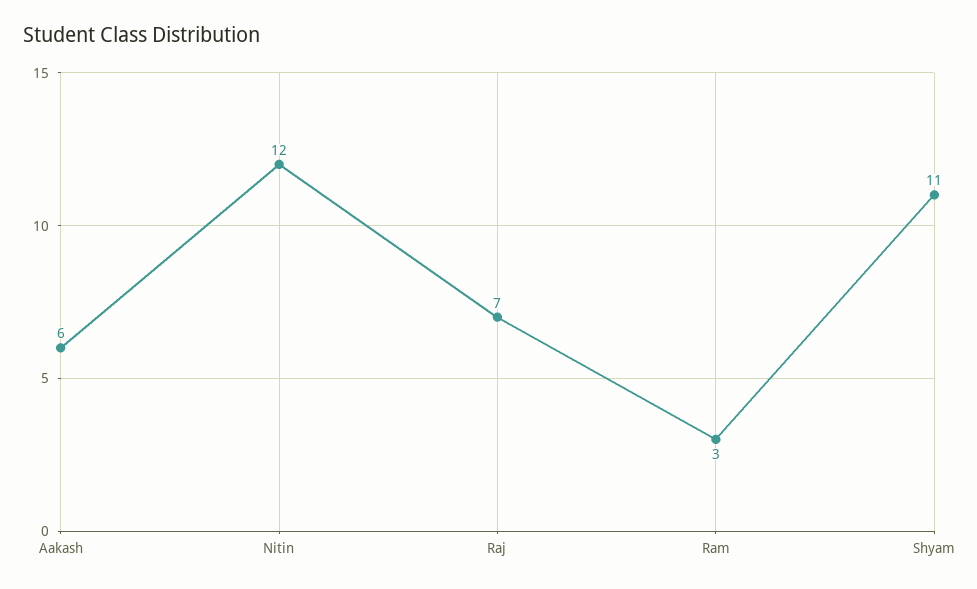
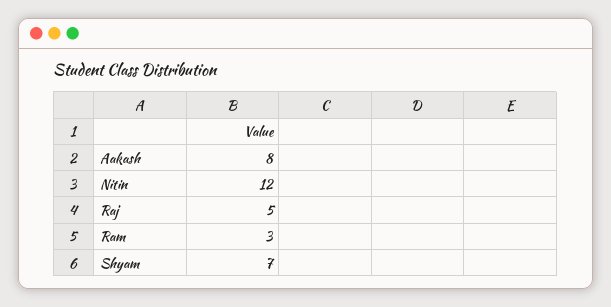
  {
-   "Aakash": 6,
+   "Aakash": 8,
    "Nitin": 12,
-   "Raj": 7,
+   "Raj": 5,
    "Ram": 3,
-   "Shyam": 11
+   "Shyam": 7
  }

